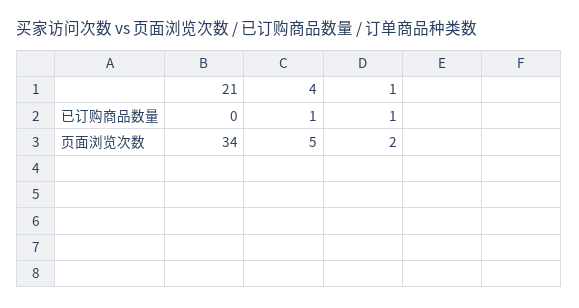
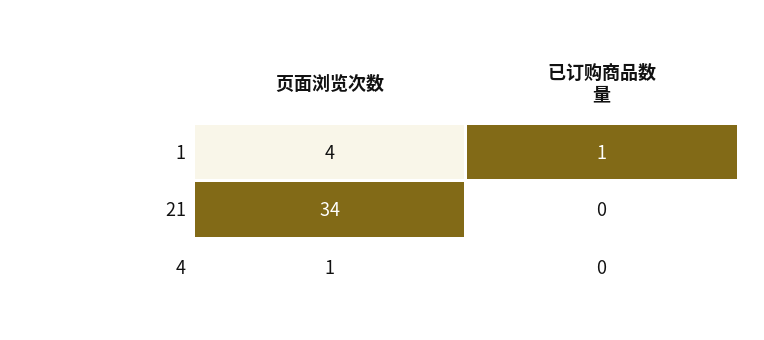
  {
    "21": {
      "已订购商品数量": 0,
      "页面浏览次数": 34
    },
    "4": {
-     "已订购商品数量": 1,
+     "已订购商品数量": 0,
-     "页面浏览次数": 5
+     "页面浏览次数": 1
    },
    "1": {
      "已订购商品数量": 1,
-     "页面浏览次数": 2
+     "页面浏览次数": 4
    }
  }

